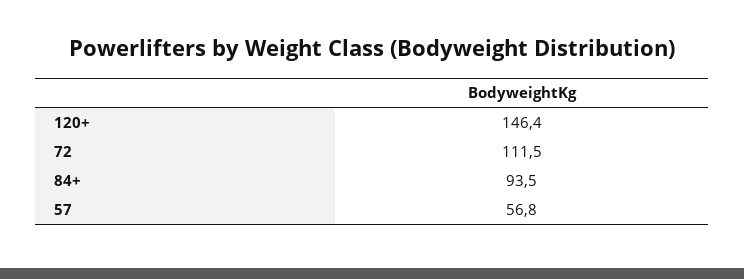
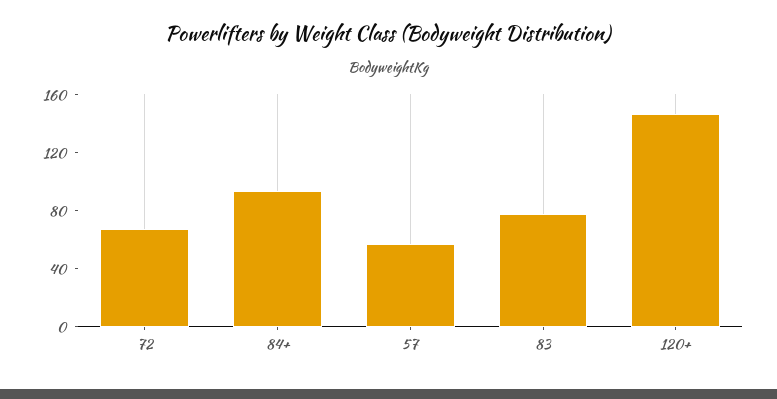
  {
    "120+": 146.4,
-   "72": 111.5,
+   "72": 70,
    "84+": 93.5,
-   "57": 56.8
+   "57": 56.8,
+   "83": 80
  }

